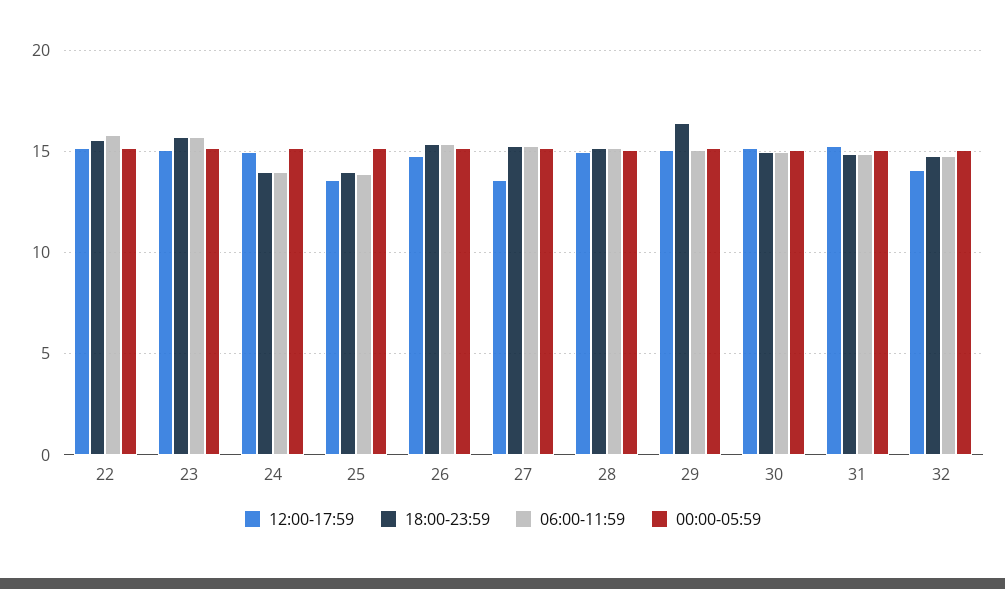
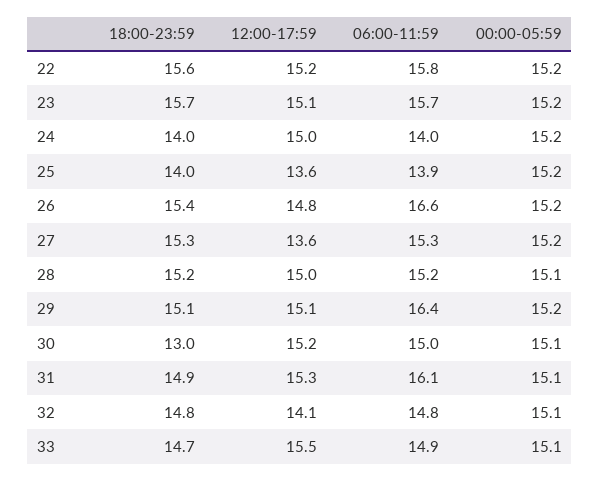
  {
    "12:00-17:59": {
      "22": 15.2,
      "23": 15.1,
      "24": 15,
      "25": 13.6,
      "26": 14.8,
      "27": 13.6,
      "28": 15,
      "29": 15.1,
      "30": 15.2,
      "31": 15.3,
-     "32": 14.1
+     "32": 14.1,
+     "33": 15.5
    },
    "18:00-23:59": {
      "22": 15.6,
      "23": 15.7,
      "24": 14,
      "25": 14,
      "26": 15.4,
      "27": 15.3,
      "28": 15.2,
-     "29": 16.5,
+     "29": 15.1,
-     "30": 15,
+     "30": 13,
      "31": 14.9,
-     "32": 14.8
+     "32": 14.8,
+     "33": 14.7
    },
    "06:00-11:59": {
      "22": 15.8,
      "23": 15.7,
      "24": 14,
      "25": 13.9,
-     "26": 15.5,
+     "26": 16.6,
      "27": 15.3,
      "28": 15.2,
-     "29": 15,
+     "29": 16.4,
      "30": 15,
-     "31": 15,
+     "31": 16.1,
-     "32": 14.8
+     "32": 14.8,
+     "33": 14.9
    },
    "00:00-05:59": {
      "22": 15.2,
      "23": 15.2,
      "24": 15.2,
      "25": 15.2,
      "26": 15.2,
      "27": 15.2,
      "28": 15.1,
      "29": 15.2,
      "30": 15.1,
      "31": 15.1,
-     "32": 15.1
+     "32": 15.1,
+     "33": 15.1
    }
  }

